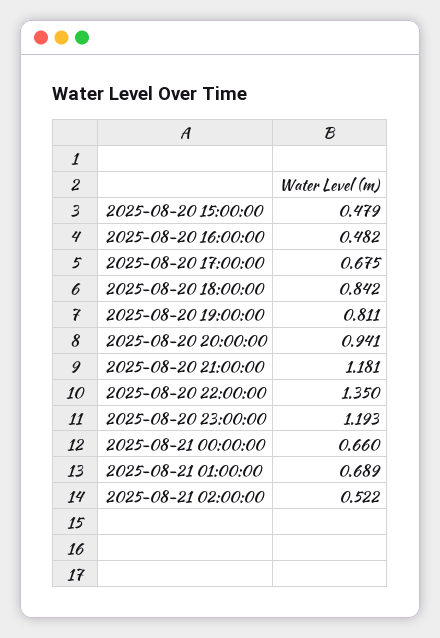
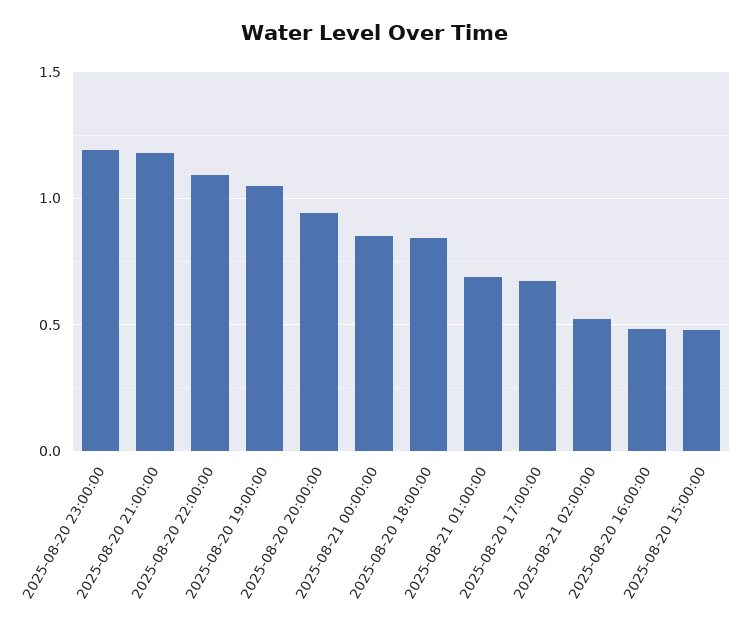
  {
    "2025-08-20 15:00:00": 0.479,
    "2025-08-20 16:00:00": 0.482,
    "2025-08-20 17:00:00": 0.675,
    "2025-08-20 18:00:00": 0.842,
-   "2025-08-20 19:00:00": 0.811,
+   "2025-08-20 19:00:00": 1.05,
    "2025-08-20 20:00:00": 0.941,
    "2025-08-20 21:00:00": 1.181,
-   "2025-08-20 22:00:00": 1.35,
+   "2025-08-20 22:00:00": 1.1,
    "2025-08-20 23:00:00": 1.193,
-   "2025-08-21 00:00:00": 0.66,
+   "2025-08-21 00:00:00": 0.85,
    "2025-08-21 01:00:00": 0.689,
    "2025-08-21 02:00:00": 0.522
  }

